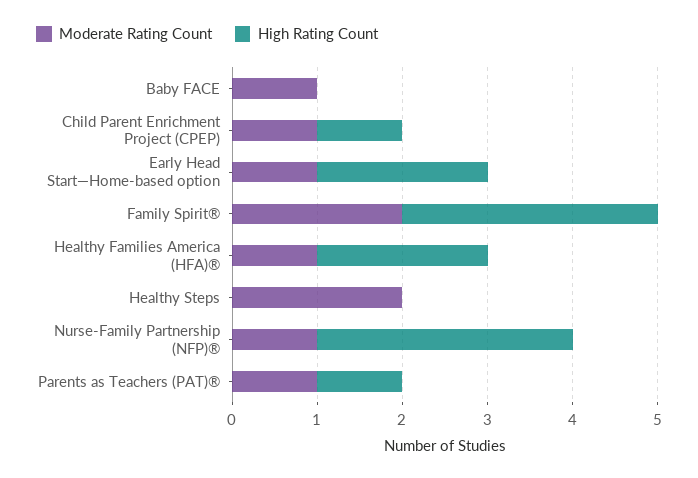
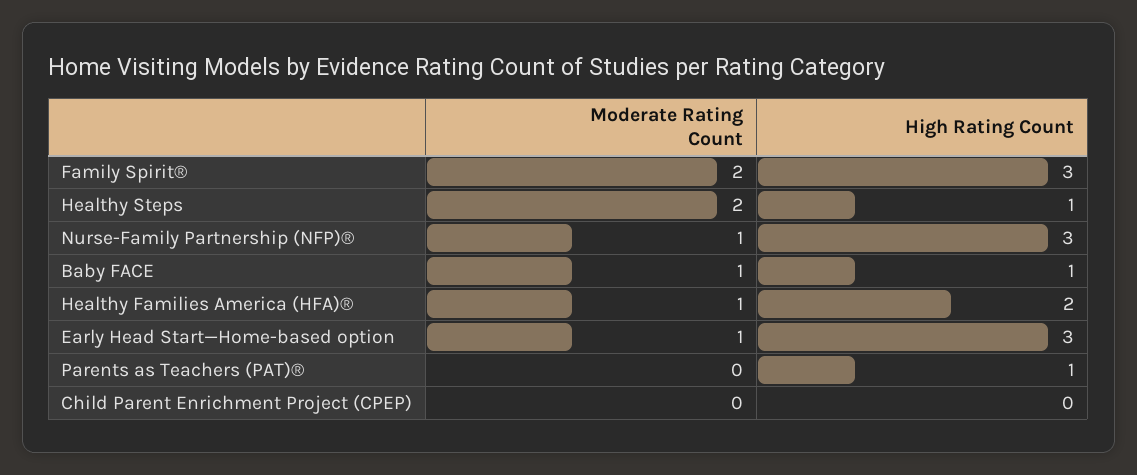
  {
    "Moderate Rating Count": {
      "Baby FACE": 1,
-     "Child Parent Enrichment Project (CPEP)": 1,
+     "Child Parent Enrichment Project (CPEP)": 0,
      "Early Head Start—Home-based option": 1,
      "Family Spirit®": 2,
      "Healthy Families America (HFA)®": 1,
      "Healthy Steps": 2,
      "Nurse-Family Partnership (NFP)®": 1,
-     "Parents as Teachers (PAT)®": 1
+     "Parents as Teachers (PAT)®": 0
    },
    "High Rating Count": {
-     "Baby FACE": 0,
+     "Baby FACE": 1,
-     "Child Parent Enrichment Project (CPEP)": 1,
+     "Child Parent Enrichment Project (CPEP)": 0,
-     "Early Head Start—Home-based option": 2,
+     "Early Head Start—Home-based option": 3,
      "Family Spirit®": 3,
      "Healthy Families America (HFA)®": 2,
-     "Healthy Steps": 0,
+     "Healthy Steps": 1,
      "Nurse-Family Partnership (NFP)®": 3,
      "Parents as Teachers (PAT)®": 1
    }
  }

